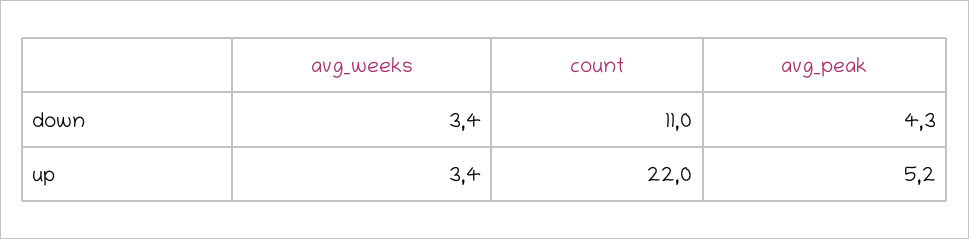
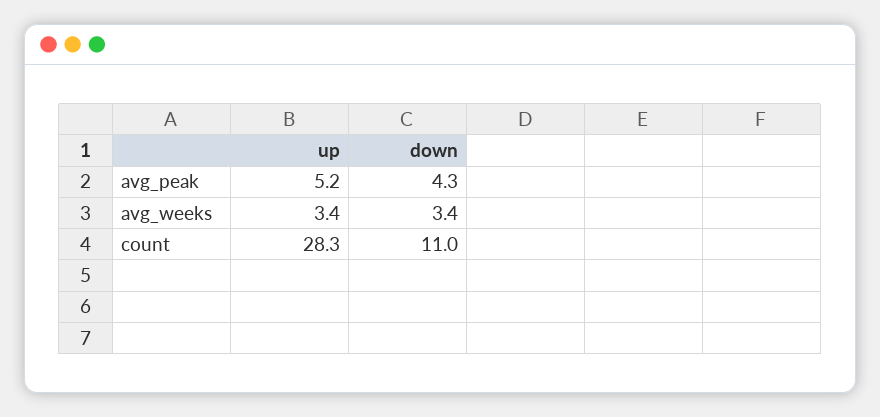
  {
    "avg_weeks": {
      "down": 3.4,
      "up": 3.4
    },
    "count": {
      "down": 11,
-     "up": 22
+     "up": 28.3
    },
    "avg_peak": {
      "down": 4.3,
      "up": 5.2
    }
  }

